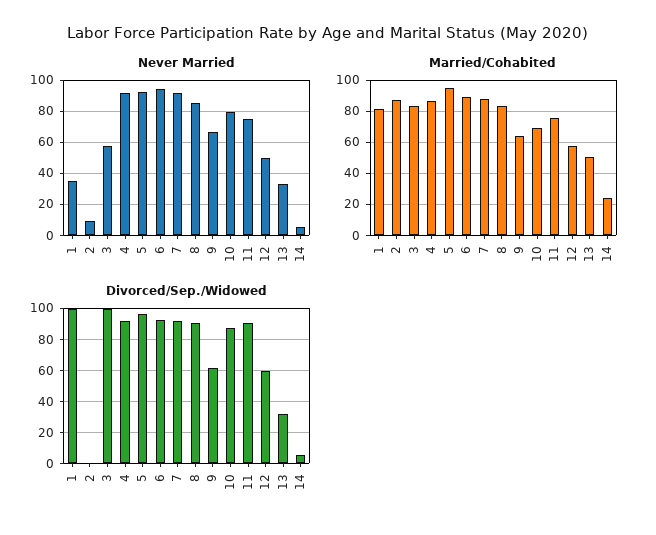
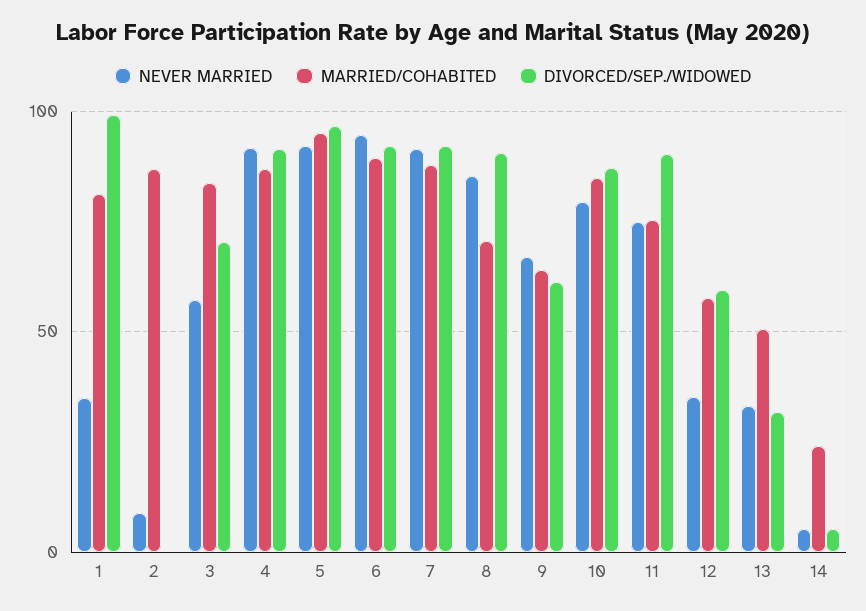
  {
    "Never Married": {
      "1": 35,
      "2": 10,
      "3": 55,
      "4": 90,
      "5": 90,
      "6": 95,
      "7": 90,
      "8": 85,
      "9": 65,
      "10": 80,
      "11": 75,
-     "12": 50,
+     "12": 35,
      "13": 35,
      "14": 5
    },
    "Married/Cohabited": {
      "1": 80,
      "2": 85,
      "3": 85,
      "4": 85,
      "5": 95,
      "6": 90,
      "7": 90,
-     "8": 85,
+     "8": 70,
      "9": 65,
-     "10": 70,
+     "10": 85,
      "11": 75,
      "12": 60,
      "13": 50,
      "14": 25
    },
    "Divorced/Sep./Widowed": {
      "1": 100,
      "2": 0,
-     "3": 100,
+     "3": 70,
      "4": 90,
      "5": 95,
      "6": 90,
      "7": 90,
      "8": 90,
      "9": 60,
      "10": 85,
      "11": 90,
      "12": 60,
      "13": 30,
      "14": 5
    }
  }

